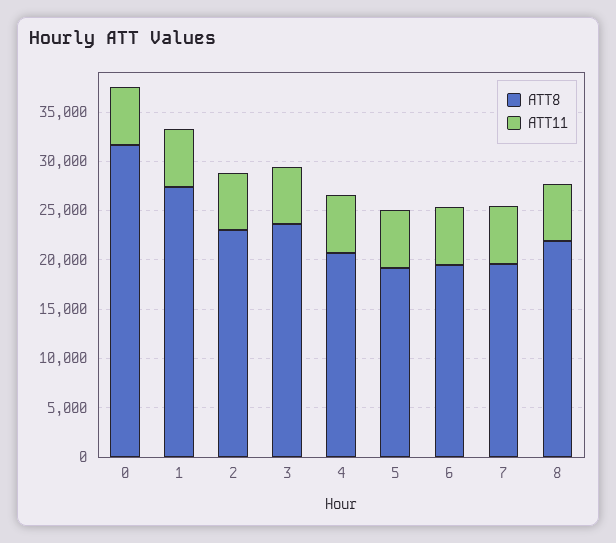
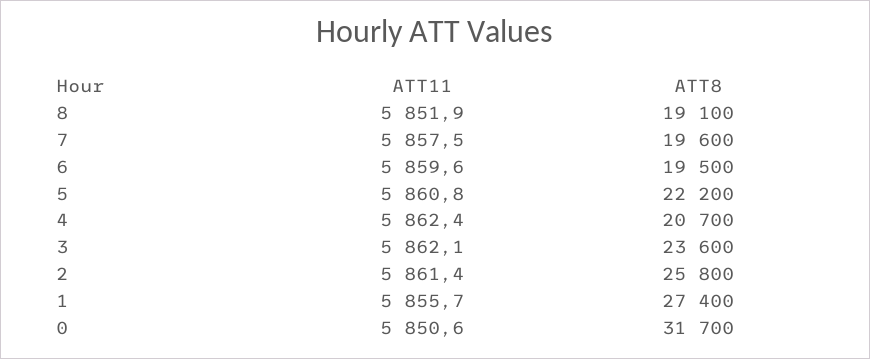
  {
    "ATT8": {
      "0": 31700,
      "1": 27400,
-     "2": 23000,
+     "2": 25800,
      "3": 23600,
      "4": 20700,
-     "5": 19000,
+     "5": 22200,
      "6": 19500,
      "7": 19600,
-     "8": 22000
+     "8": 19100
    },
    "ATT11": {
      "0": 5850.6,
      "1": 5855.7,
      "2": 5861.4,
      "3": 5862.1,
      "4": 5862.4,
      "5": 5860.8,
      "6": 5859.6,
      "7": 5857.5,
      "8": 5851.9
    }
  }

